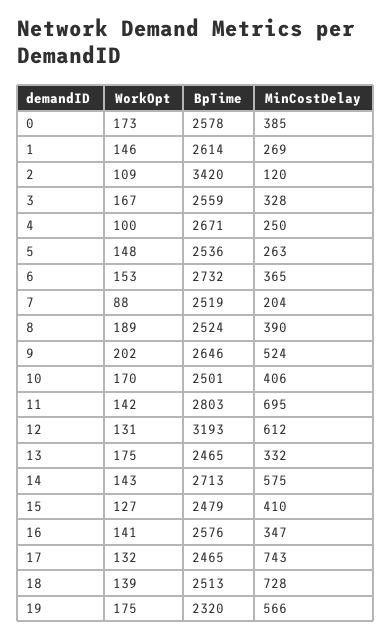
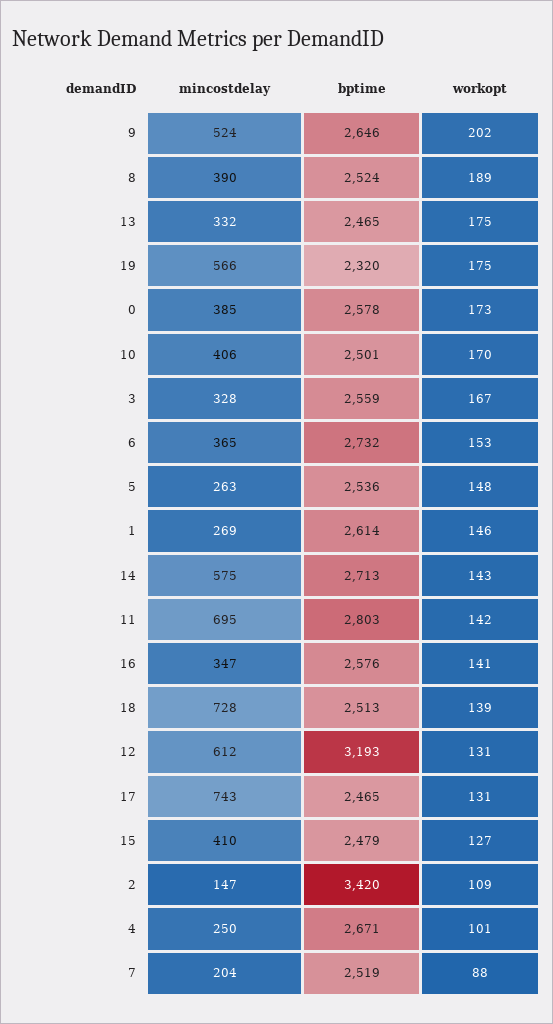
  {
    "WorkOpt": {
      "0": 173,
      "1": 146,
      "2": 109,
      "3": 167,
-     "4": 100,
+     "4": 101,
      "5": 148,
      "6": 153,
      "7": 88,
      "8": 189,
      "9": 202,
      "10": 170,
      "11": 142,
      "12": 131,
      "13": 175,
      "14": 143,
      "15": 127,
      "16": 141,
-     "17": 132,
+     "17": 131,
      "18": 139,
      "19": 175
    },
    "BpTime": {
      "0": 2578,
      "1": 2614,
      "2": 3420,
      "3": 2559,
      "4": 2671,
      "5": 2536,
      "6": 2732,
      "7": 2519,
      "8": 2524,
      "9": 2646,
      "10": 2501,
      "11": 2803,
      "12": 3193,
      "13": 2465,
      "14": 2713,
      "15": 2479,
      "16": 2576,
      "17": 2465,
      "18": 2513,
      "19": 2320
    },
    "MinCostDelay": {
      "0": 385,
      "1": 269,
-     "2": 120,
+     "2": 147,
      "3": 328,
      "4": 250,
      "5": 263,
      "6": 365,
      "7": 204,
      "8": 390,
      "9": 524,
      "10": 406,
      "11": 695,
      "12": 612,
      "13": 332,
      "14": 575,
      "15": 410,
      "16": 347,
      "17": 743,
      "18": 728,
      "19": 566
    }
  }

